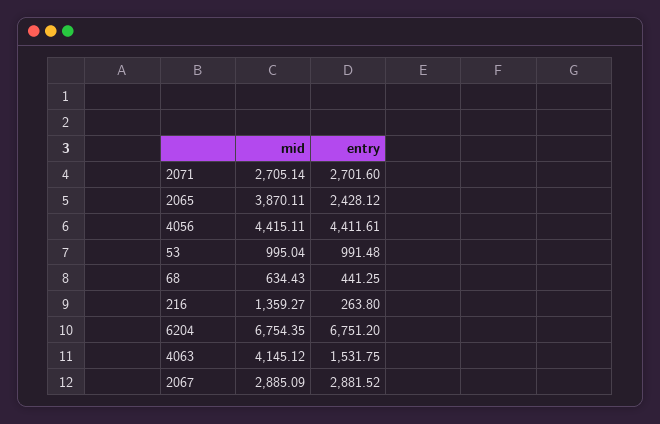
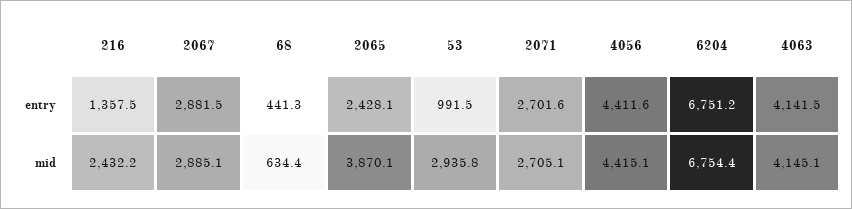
  {
    "mid": {
      "2071": 2705.14,
      "2065": 3870.11,
      "4056": 4415.11,
-     "53": 995.04,
+     "53": 2935.8,
      "68": 634.43,
-     "216": 1359.27,
+     "216": 2432.2,
      "6204": 6754.35,
      "4063": 4145.12,
      "2067": 2885.09
    },
    "entry": {
      "2071": 2701.6,
      "2065": 2428.12,
      "4056": 4411.61,
      "53": 991.48,
      "68": 441.25,
-     "216": 263.8,
+     "216": 1357.5,
      "6204": 6751.2,
-     "4063": 1531.75,
+     "4063": 4141.5,
      "2067": 2881.52
    }
  }

